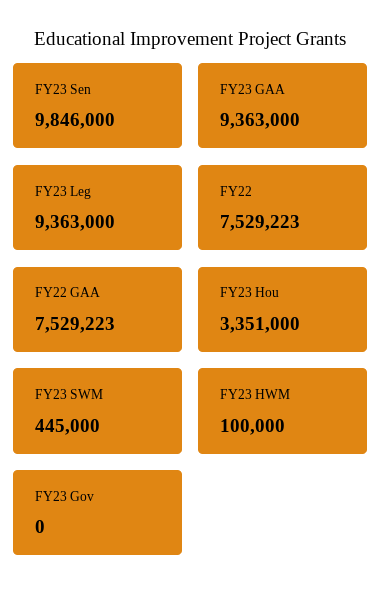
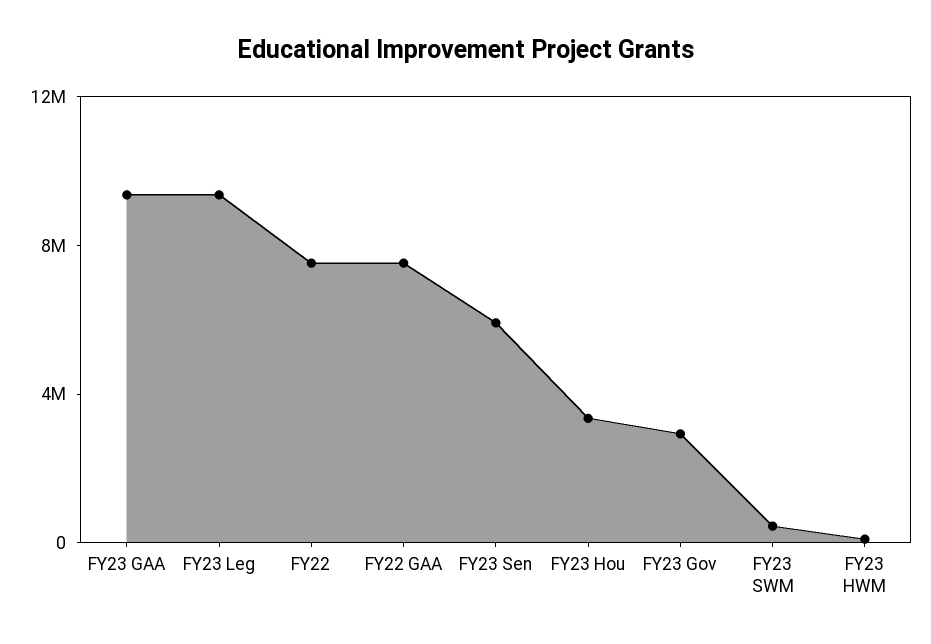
  {
-   "FY23 Sen": 9846000,
+   "FY23 Sen": 6000000,
    "FY23 GAA": 9363000,
    "FY23 Leg": 9363000,
    "FY22": 7529223,
    "FY22 GAA": 7529223,
    "FY23 Hou": 3351000,
    "FY23 SWM": 445000,
    "FY23 HWM": 100000,
-   "FY23 Gov": 0
+   "FY23 Gov": 3000000
  }

